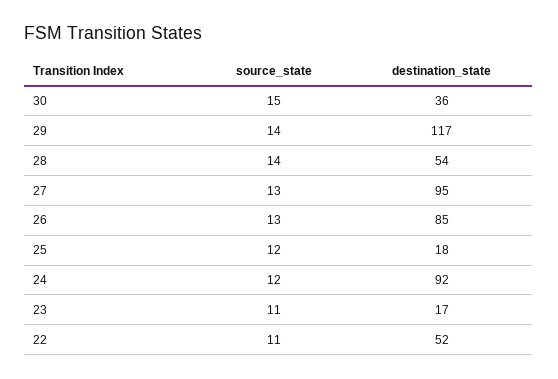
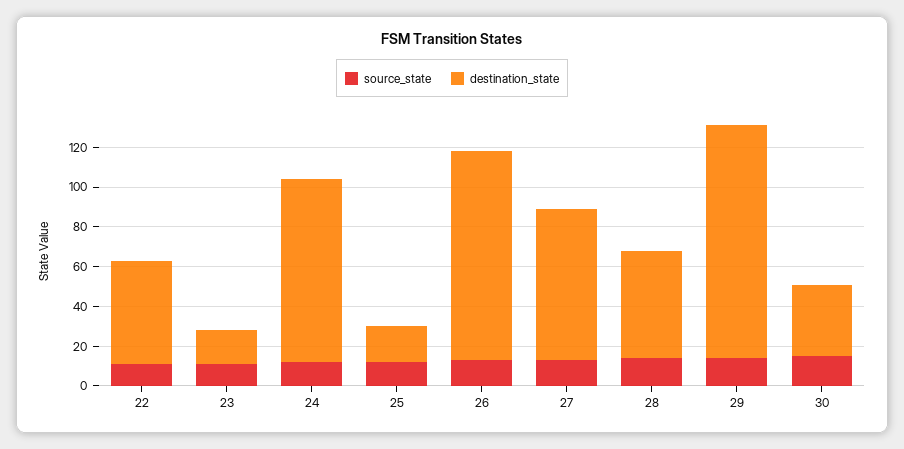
  {
    "source_state": {
      "30": 15,
      "29": 14,
      "28": 14,
      "27": 13,
      "26": 13,
      "25": 12,
      "24": 12,
      "23": 11,
      "22": 11
    },
    "destination_state": {
      "30": 36,
      "29": 117,
      "28": 54,
-     "27": 95,
+     "27": 75,
-     "26": 85,
+     "26": 105,
      "25": 18,
      "24": 92,
      "23": 17,
      "22": 52
    }
  }

